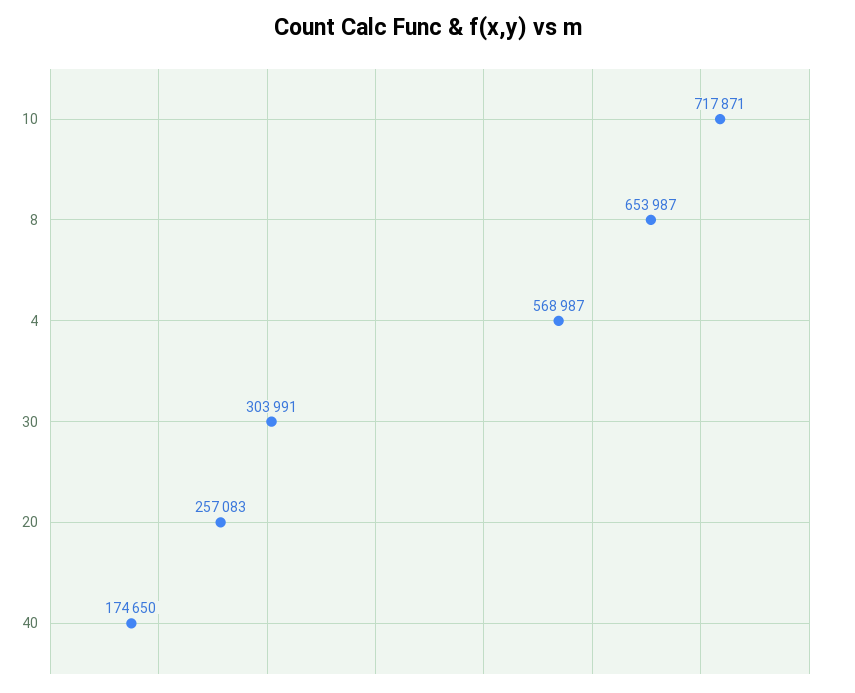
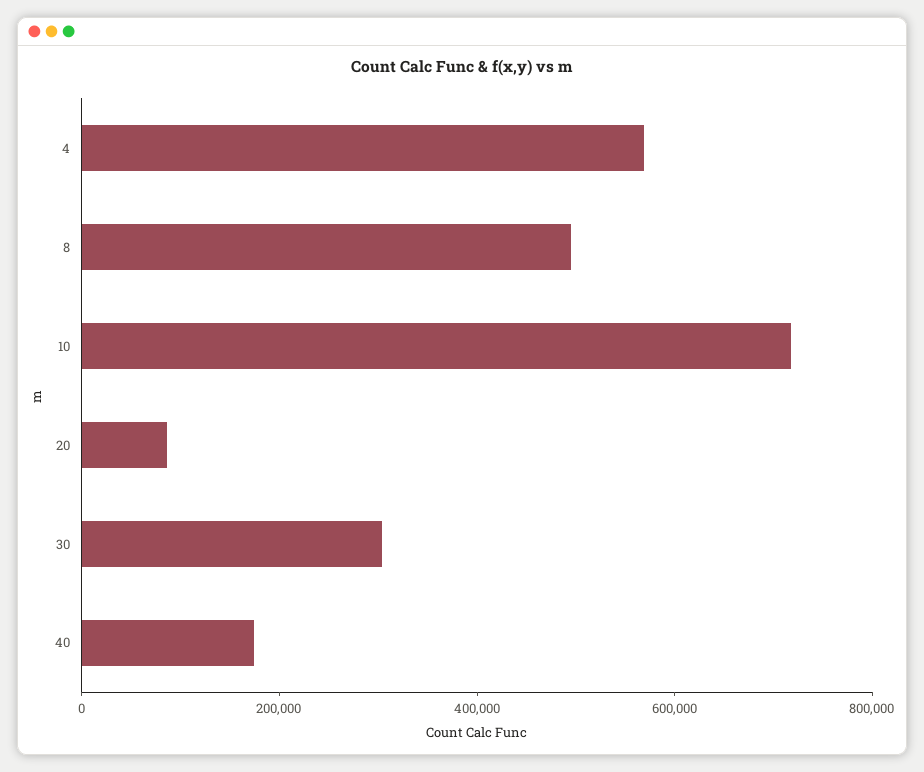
  {
    "10": 717871,
-   "8": 653987,
+   "8": 500000,
    "4": 568987,
    "30": 303991,
-   "20": 257083,
+   "20": 100000,
    "40": 174650
  }

